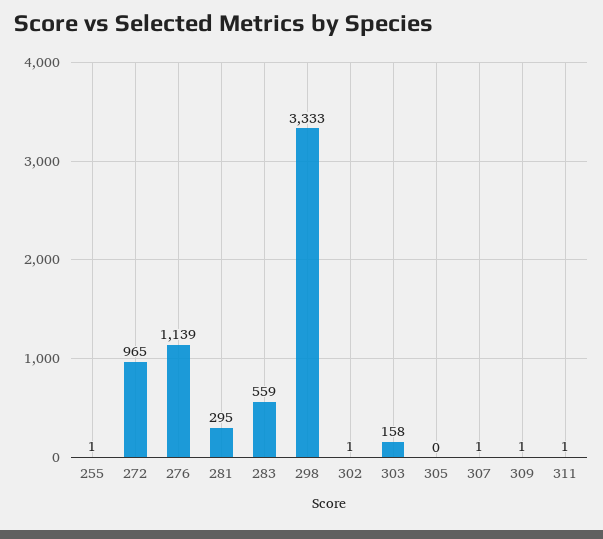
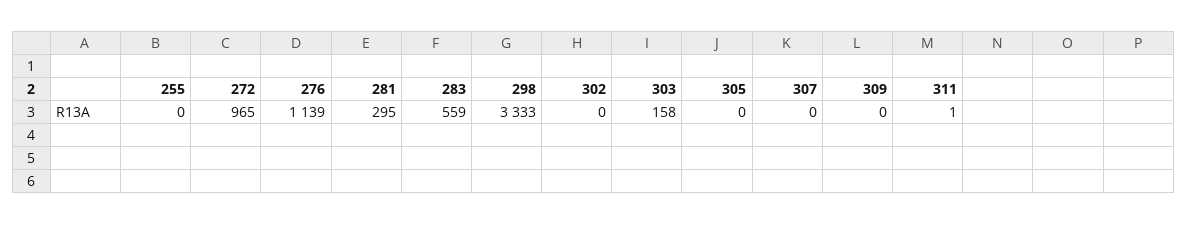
  {
-   "255": 1,
+   "255": 0,
    "272": 965,
    "276": 1139,
    "281": 295,
    "283": 559,
    "298": 3333,
-   "302": 1,
+   "302": 0,
    "303": 158,
    "305": 0,
-   "307": 1,
+   "307": 0,
-   "309": 1,
+   "309": 0,
    "311": 1
  }

